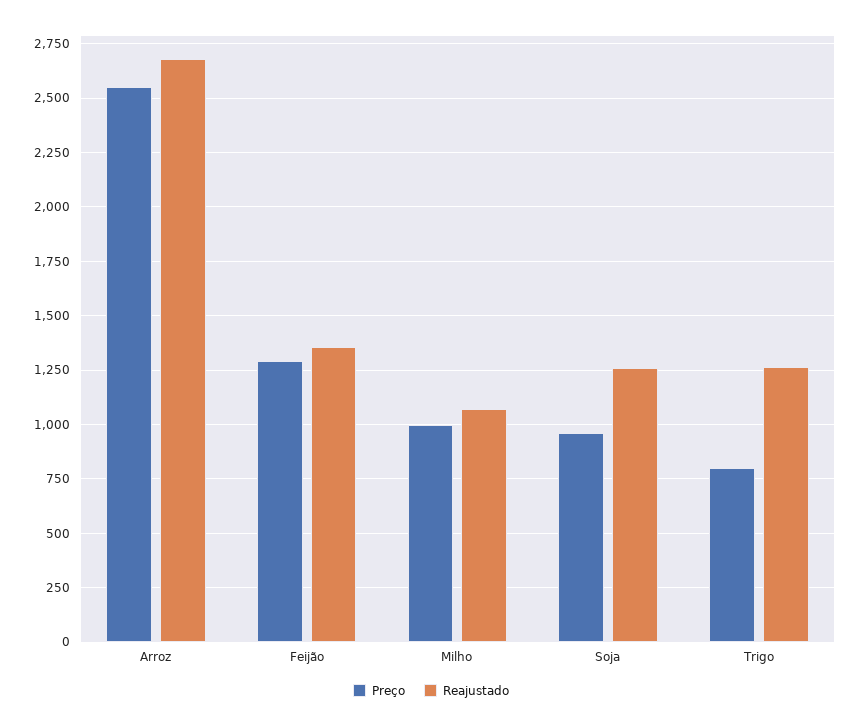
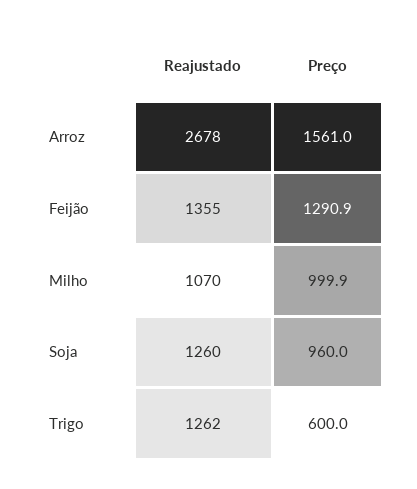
  {
    "Preço": {
-     "Arroz": 2550,
+     "Arroz": 1561,
      "Feijão": 1290.9,
      "Milho": 999.9,
      "Soja": 960,
-     "Trigo": 800
+     "Trigo": 600
    },
    "Reajustado": {
      "Arroz": 2678,
      "Feijão": 1355,
      "Milho": 1070,
      "Soja": 1260,
      "Trigo": 1262
    }
  }

